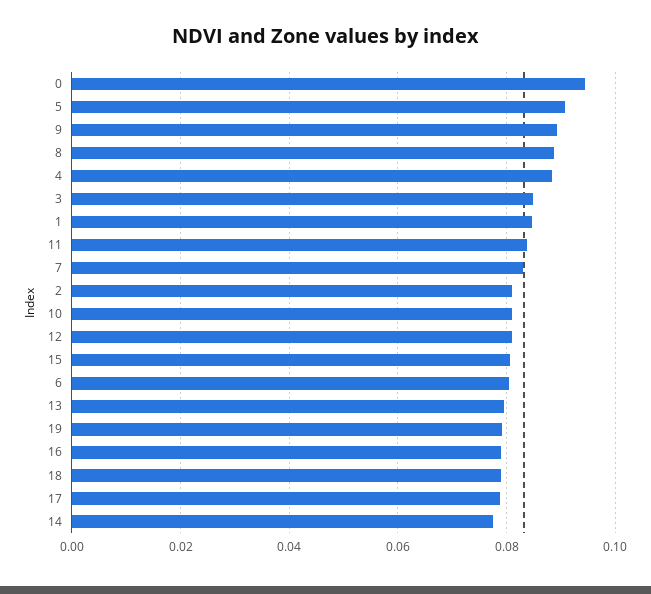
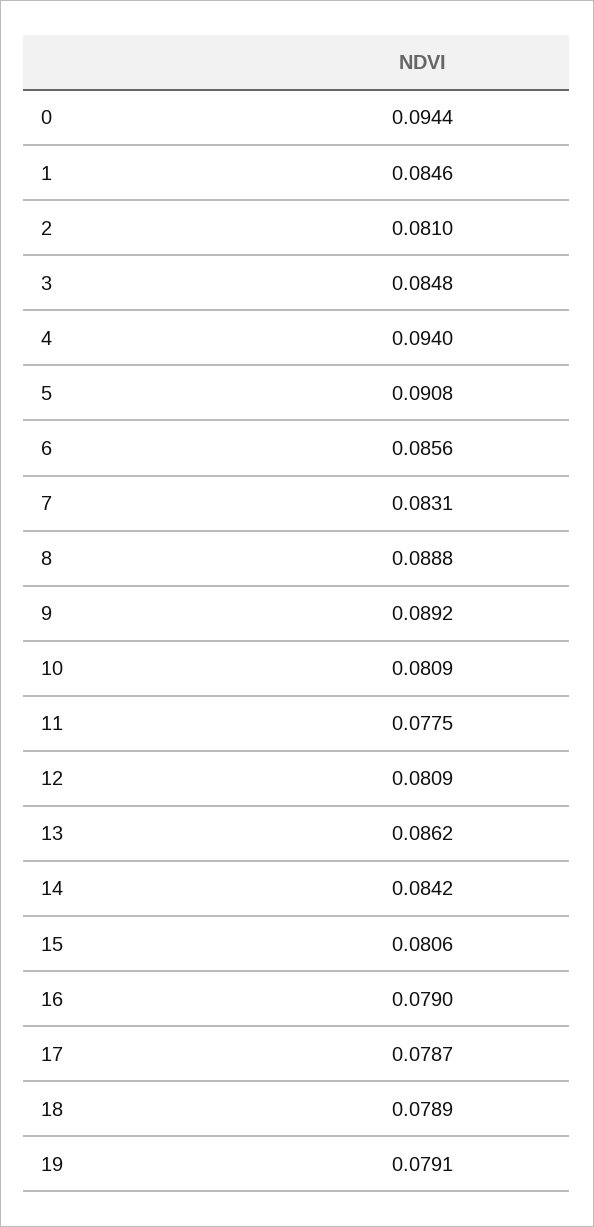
  {
    "0": 0.0944,
    "5": 0.0908,
    "9": 0.0892,
    "8": 0.0888,
-   "4": 0.088,
+   "4": 0.094,
    "3": 0.0848,
    "1": 0.0846,
-   "11": 0.084,
+   "11": 0.0775,
    "7": 0.0831,
    "2": 0.081,
    "10": 0.0809,
    "12": 0.0809,
    "15": 0.0806,
-   "6": 0.08,
+   "6": 0.0856,
-   "13": 0.08,
+   "13": 0.0862,
    "19": 0.0791,
    "16": 0.079,
    "18": 0.0789,
    "17": 0.0787,
-   "14": 0.078
+   "14": 0.0842
  }

